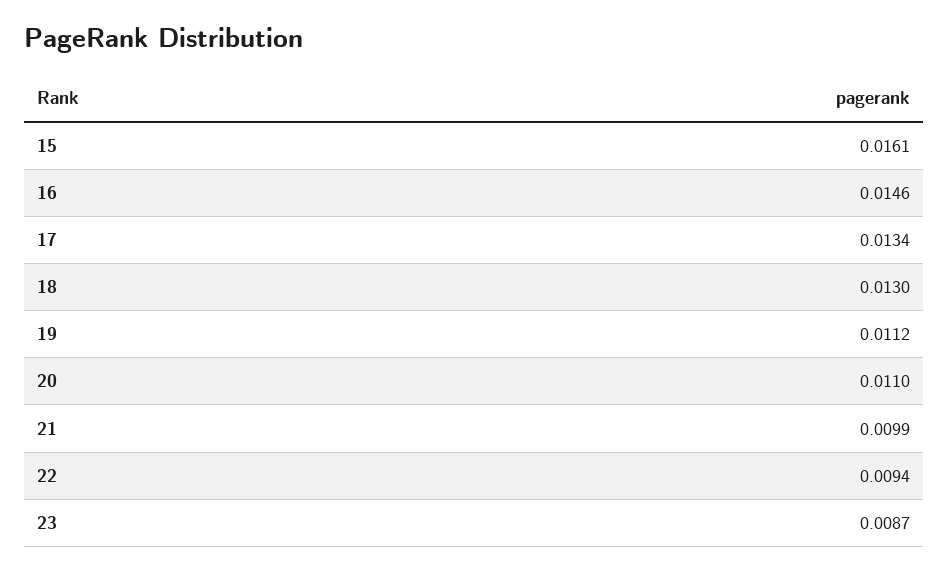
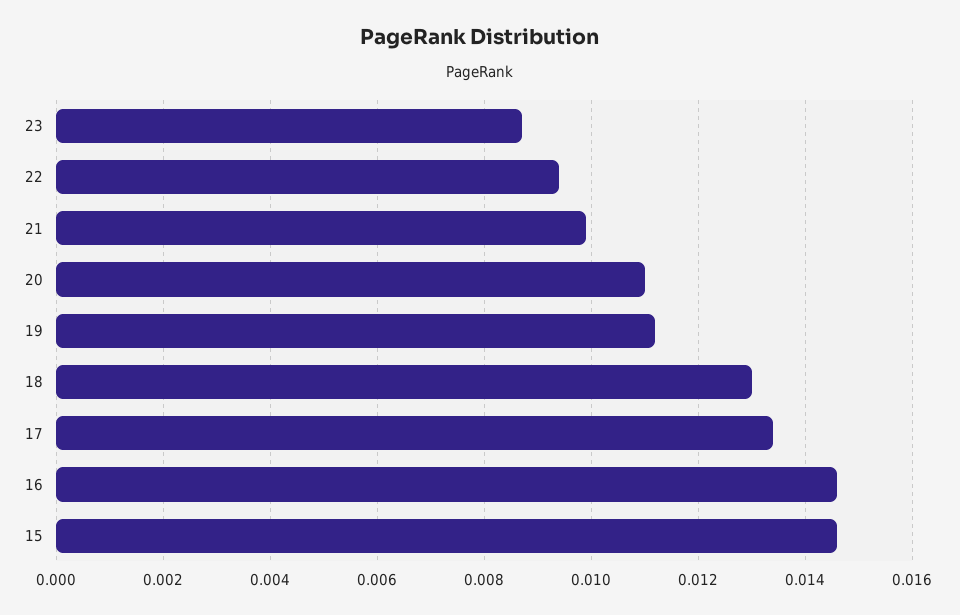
  {
-   "15": 0.0161,
+   "15": 0.0145,
    "16": 0.0146,
    "17": 0.0134,
    "18": 0.013,
    "19": 0.0112,
    "20": 0.011,
    "21": 0.0099,
    "22": 0.0094,
    "23": 0.0087
  }

